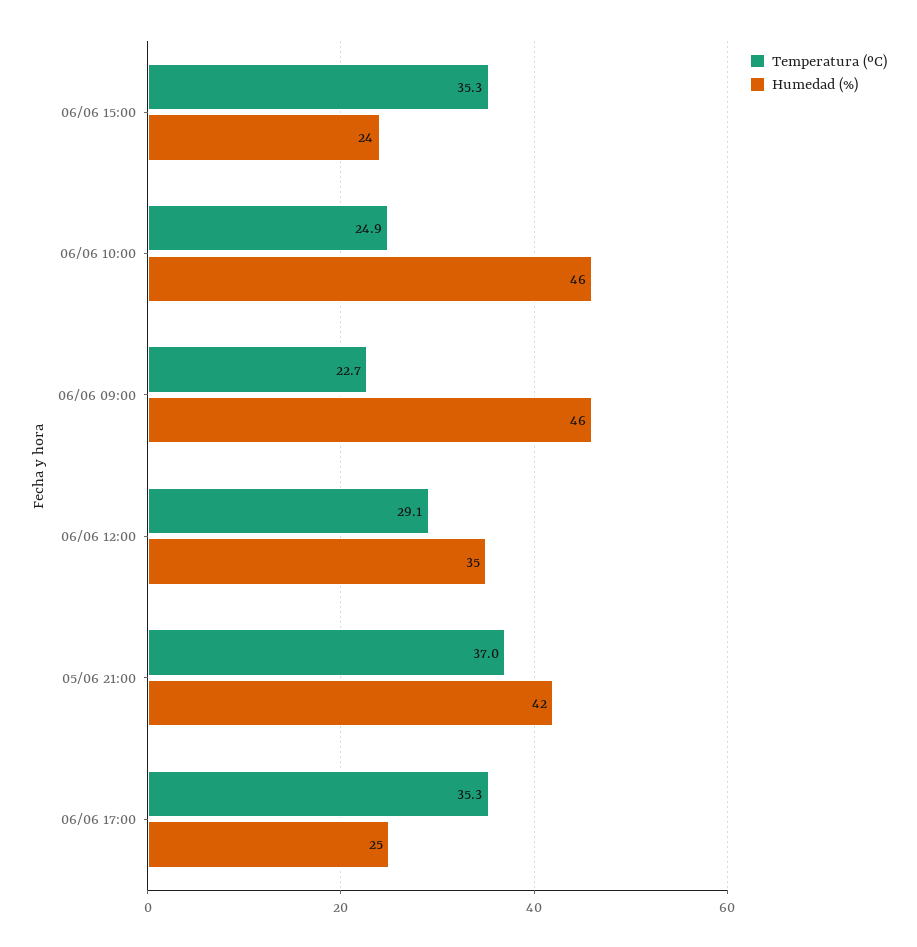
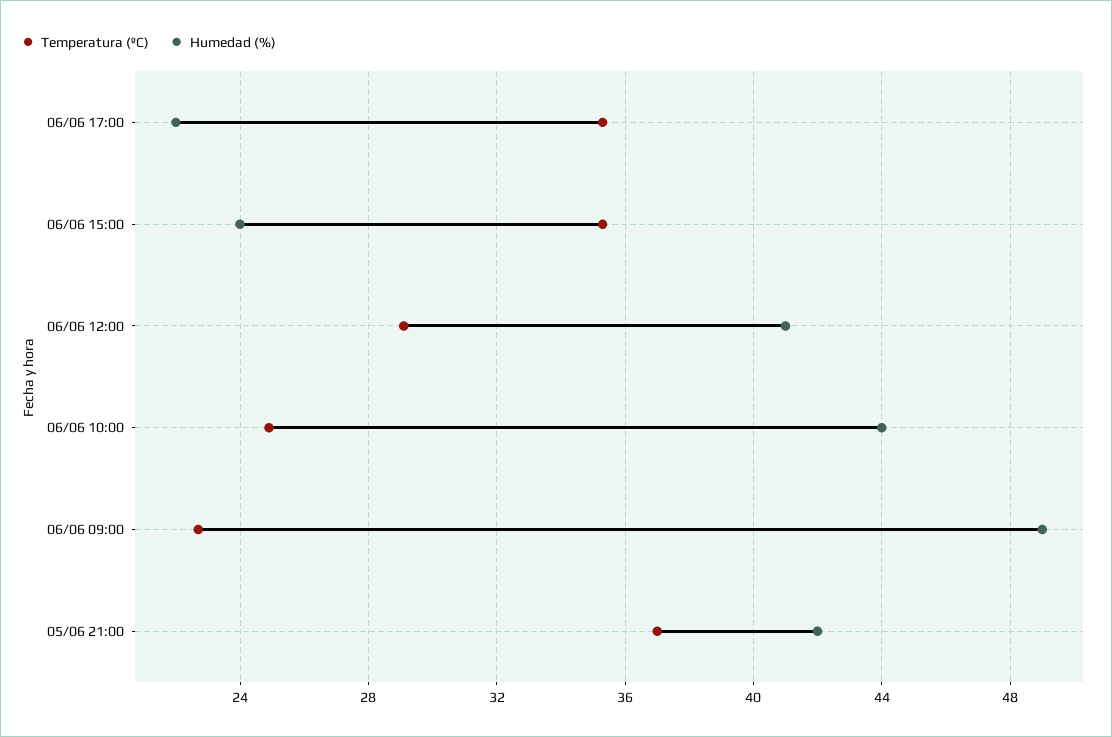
  {
    "Temperatura (ºC)": {
      "06/06 15:00": 35.3,
      "06/06 10:00": 24.9,
      "06/06 09:00": 22.7,
      "06/06 12:00": 29.1,
      "05/06 21:00": 37,
      "06/06 17:00": 35.3
    },
    "Humedad (%)": {
      "06/06 15:00": 24,
-     "06/06 10:00": 46,
+     "06/06 10:00": 44,
-     "06/06 09:00": 46,
+     "06/06 09:00": 49,
-     "06/06 12:00": 35,
+     "06/06 12:00": 41,
      "05/06 21:00": 42,
-     "06/06 17:00": 25
+     "06/06 17:00": 22
    }
  }

